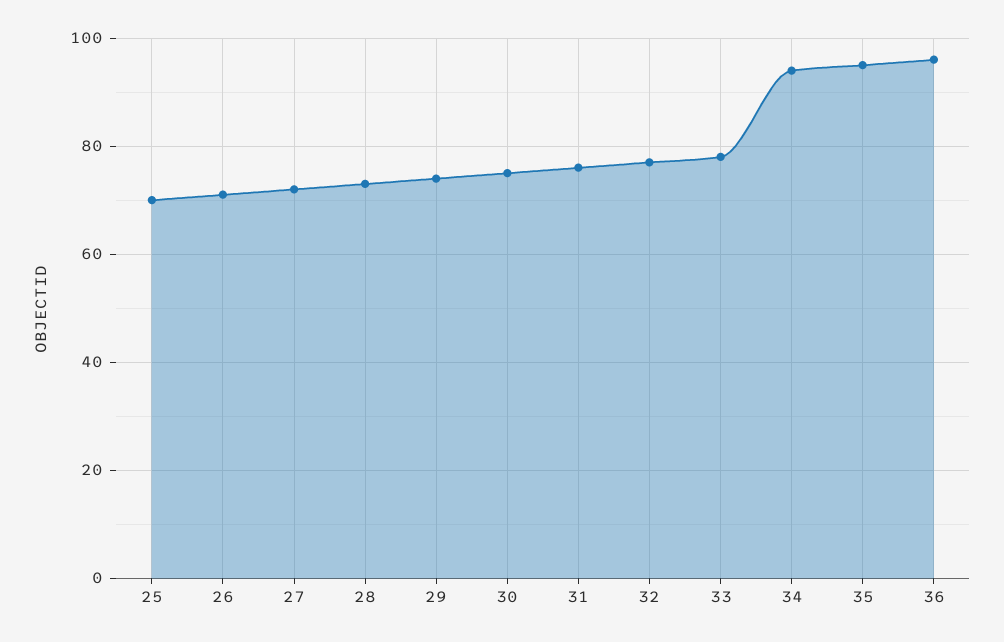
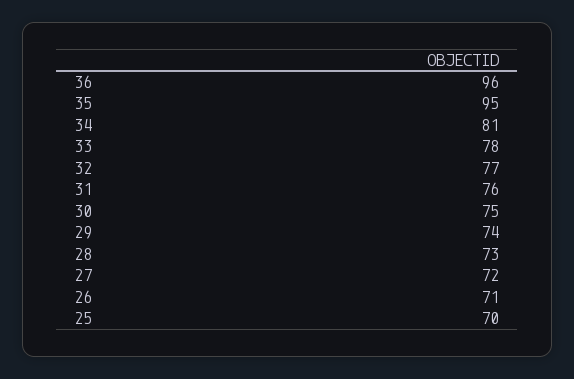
  {
    "25": 70,
    "26": 71,
    "27": 72,
    "28": 73,
    "29": 74,
    "30": 75,
    "31": 76,
    "32": 77,
    "33": 78,
-   "34": 95,
+   "34": 81,
    "35": 95,
    "36": 96
  }

